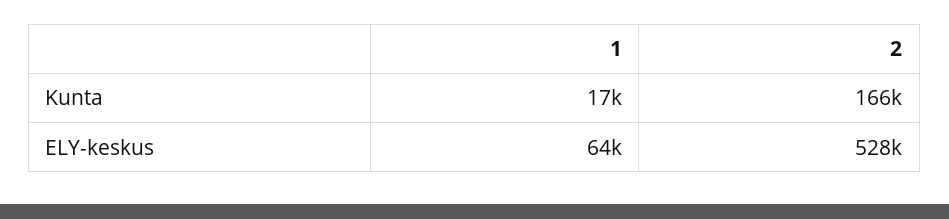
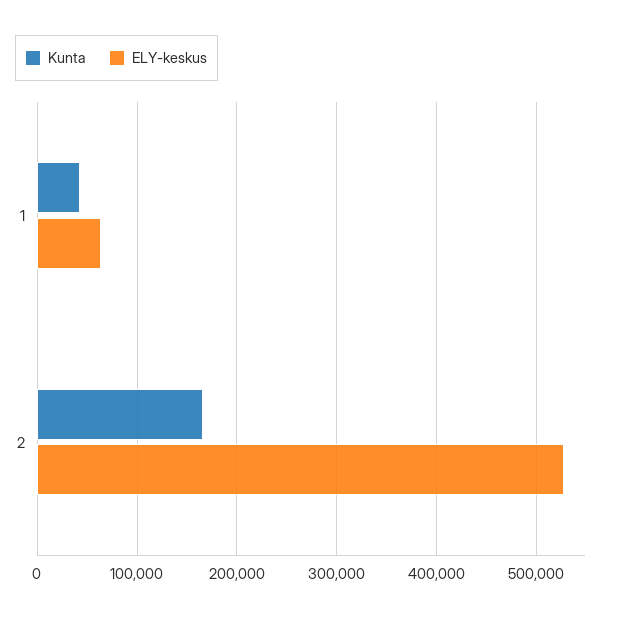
  {
    "Kunta": {
-     "1": 17000,
+     "1": 40000,
      "2": 166000
    },
    "ELY-keskus": {
      "1": 64000,
      "2": 528000
    }
  }

